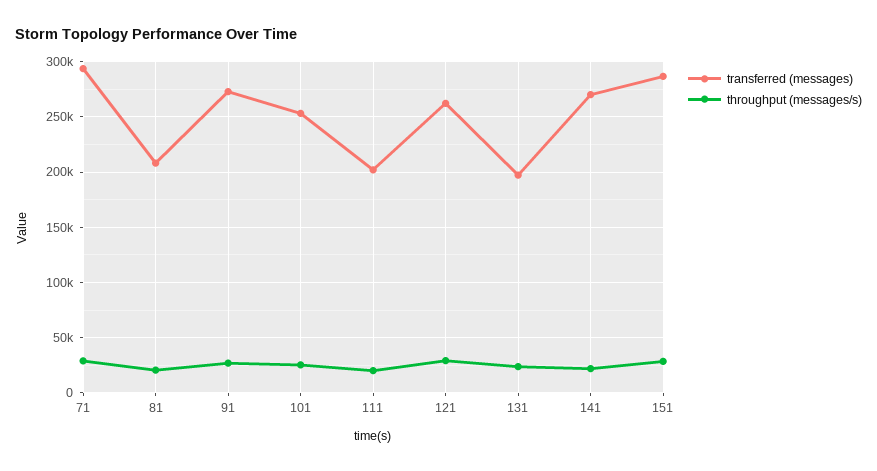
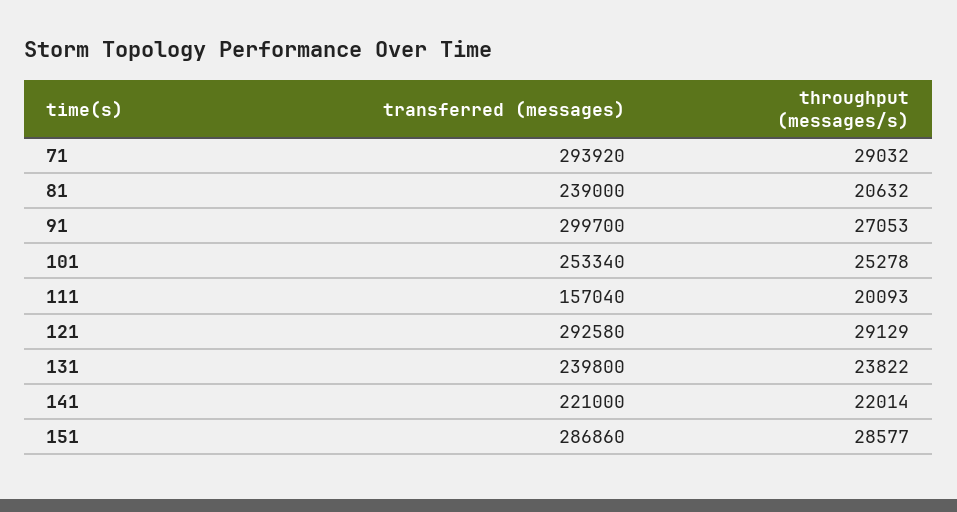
  {
    "transferred (messages)": {
      "71": 293920,
-     "81": 210000,
+     "81": 239000,
-     "91": 270000,
+     "91": 299700,
      "101": 253340,
-     "111": 200000,
+     "111": 157040,
-     "121": 260000,
+     "121": 292580,
-     "131": 200000,
+     "131": 239800,
-     "141": 270000,
+     "141": 221000,
      "151": 286860
    },
    "throughput (messages/s)": {
      "71": 29032,
      "81": 20632,
      "91": 27053,
      "101": 25278,
      "111": 20093,
      "121": 29129,
      "131": 23822,
      "141": 22014,
      "151": 28577
    }
  }

